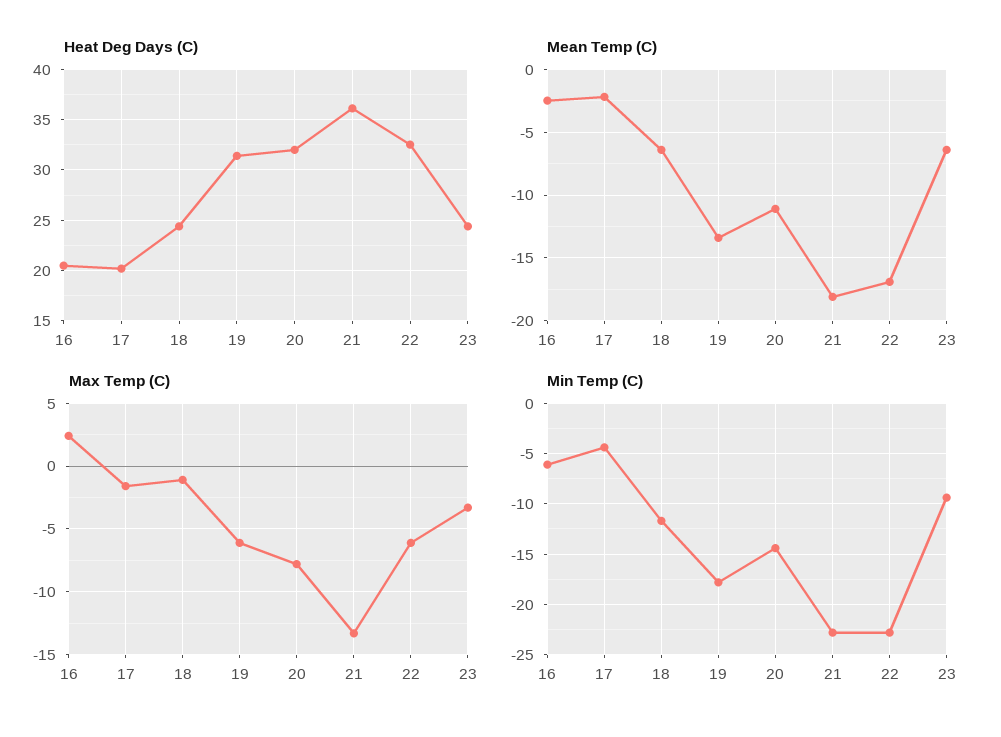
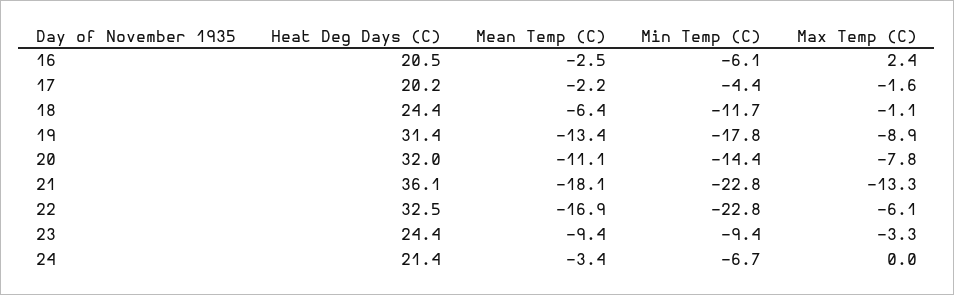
  {
    "Heat Deg Days (C)": {
      "16": 20.5,
      "17": 20.2,
      "18": 24.4,
      "19": 31.4,
      "20": 32,
      "21": 36.1,
      "22": 32.5,
-     "23": 24.4
+     "23": 24.4,
+     "24": 21.4
    },
    "Mean Temp (C)": {
      "16": -2.5,
      "17": -2.2,
      "18": -6.4,
      "19": -13.4,
      "20": -11.1,
      "21": -18.1,
      "22": -16.9,
-     "23": -6.5
+     "23": -9.4,
+     "24": -3.4
    },
    "Max Temp (C)": {
      "16": 2.4,
      "17": -1.6,
      "18": -1.1,
-     "19": -6,
+     "19": -8.9,
      "20": -7.8,
      "21": -13.3,
      "22": -6.1,
-     "23": -3.3
+     "23": -3.3,
+     "24": 0
    },
    "Min Temp (C)": {
      "16": -6.1,
      "17": -4.4,
      "18": -11.7,
      "19": -17.8,
      "20": -14.4,
      "21": -22.8,
      "22": -22.8,
-     "23": -9.4
+     "23": -9.4,
+     "24": -6.7
    }
  }

